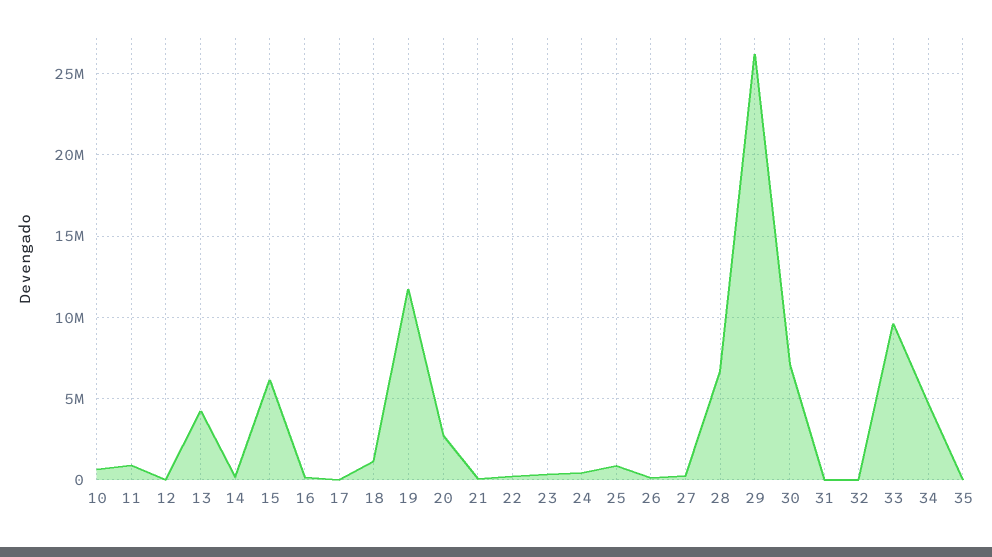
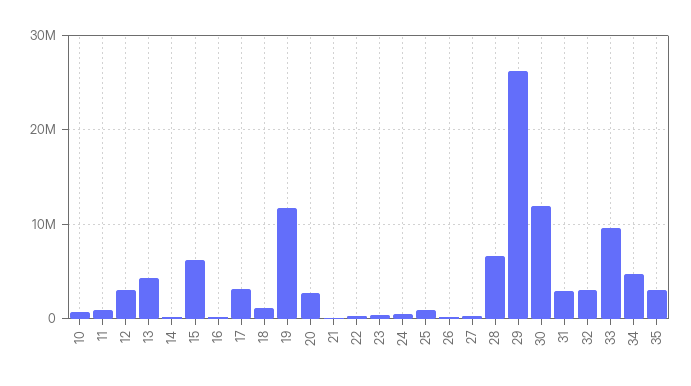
  {
    "10": 500000,
    "11": 1000000,
-   "12": 0,
+   "12": 3000000,
    "13": 4500000,
    "14": 0,
    "15": 6000000,
    "16": 0,
-   "17": 0,
+   "17": 3000000,
    "18": 1000000,
    "19": 11500000,
    "20": 2500000,
    "21": 0,
    "22": 0,
    "23": 500000,
    "24": 500000,
    "25": 1000000,
    "26": 0,
    "27": 500000,
    "28": 6500000,
    "29": 26000000,
-   "30": 7000000,
+   "30": 12000000,
-   "31": 0,
+   "31": 3000000,
-   "32": 0,
+   "32": 3000000,
    "33": 9500000,
    "34": 4500000,
-   "35": 0
+   "35": 3000000
  }

